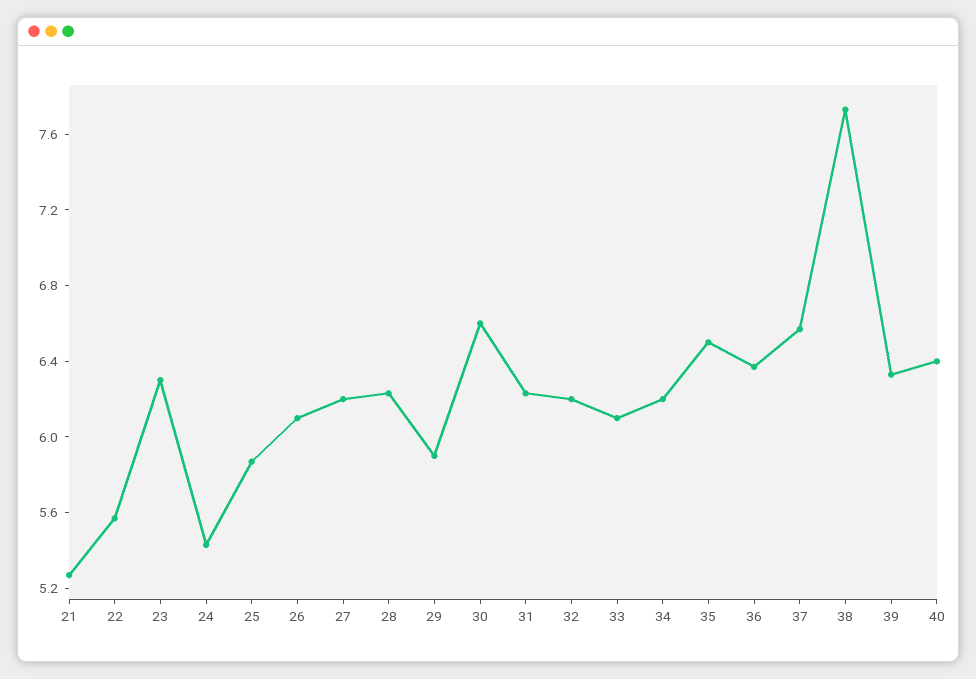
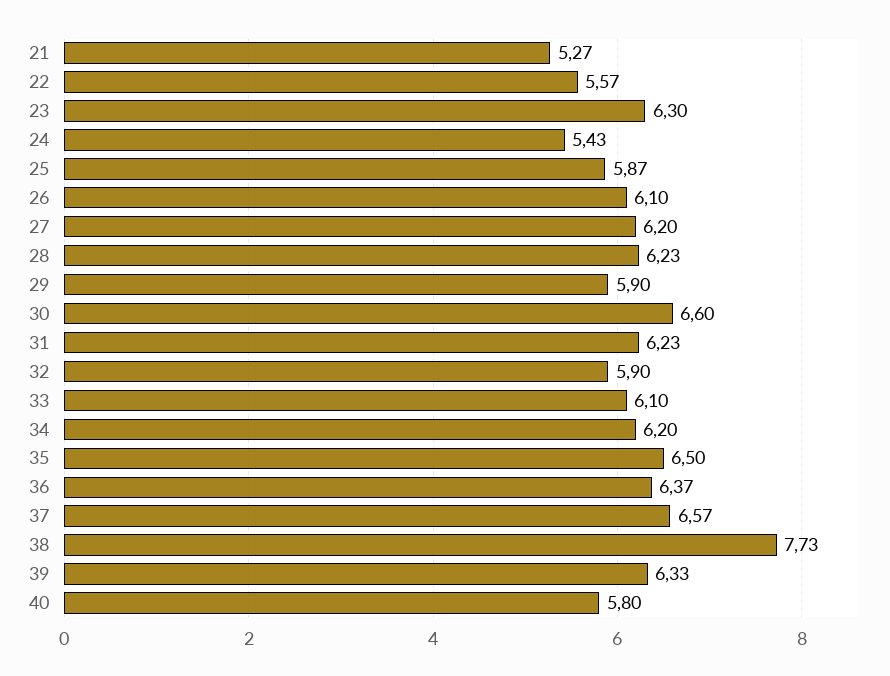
  {
    "21": 5.27,
    "22": 5.57,
    "23": 6.3,
    "24": 5.43,
    "25": 5.87,
    "26": 6.1,
    "27": 6.2,
    "28": 6.23,
    "29": 5.9,
    "30": 6.6,
    "31": 6.23,
-   "32": 6.2,
+   "32": 5.9,
    "33": 6.1,
    "34": 6.2,
    "35": 6.5,
    "36": 6.37,
    "37": 6.57,
    "38": 7.73,
    "39": 6.33,
-   "40": 6.4
+   "40": 5.8
  }

